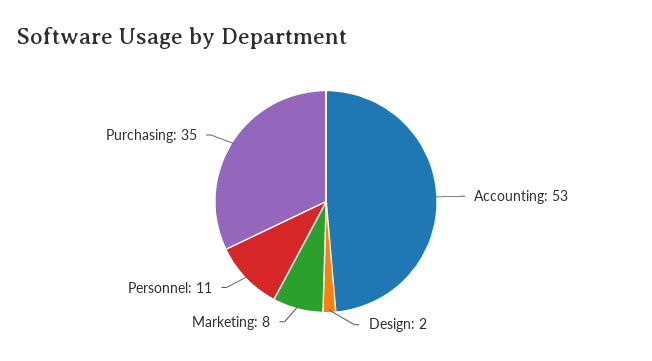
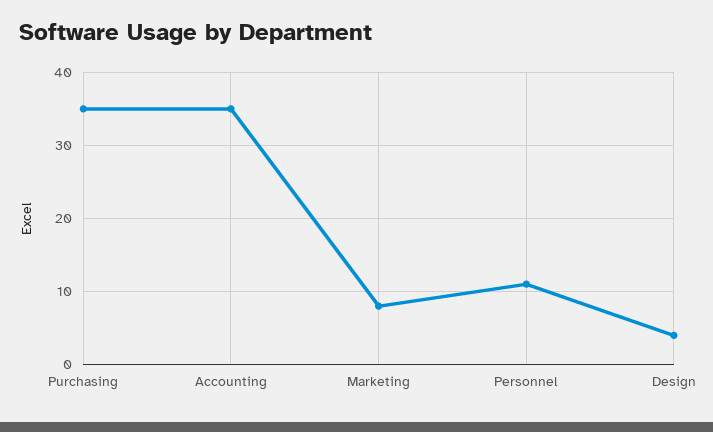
  {
-   "Accounting": 53,
+   "Accounting": 35,
-   "Design": 2,
+   "Design": 4,
    "Marketing": 8,
    "Personnel": 11,
    "Purchasing": 35
  }

